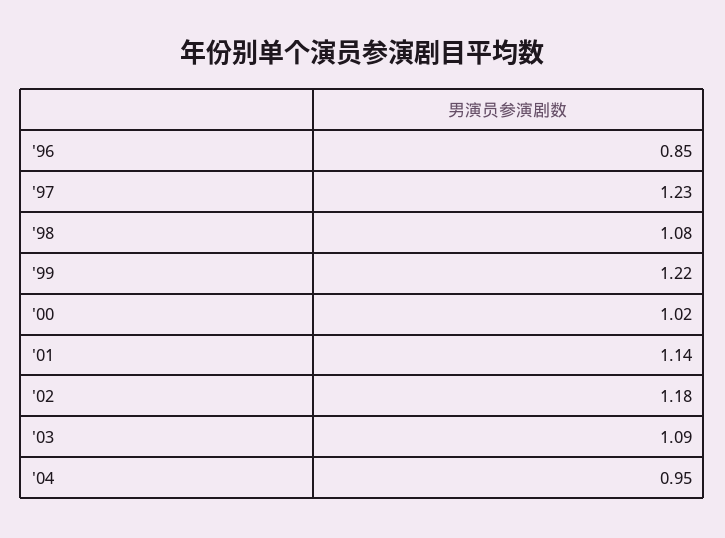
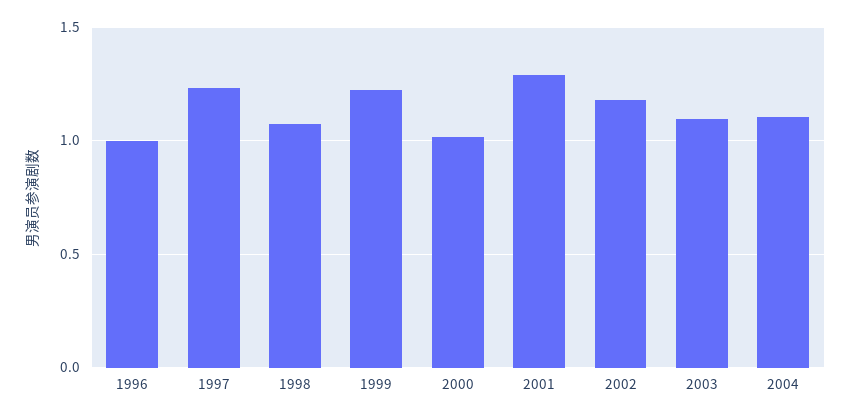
  {
-   "'96": 0.85,
+   "'96": 1,
    "'97": 1.23,
    "'98": 1.08,
    "'99": 1.22,
    "'00": 1.02,
-   "'01": 1.14,
+   "'01": 1.3,
    "'02": 1.18,
    "'03": 1.09,
-   "'04": 0.95
+   "'04": 1.1
  }

